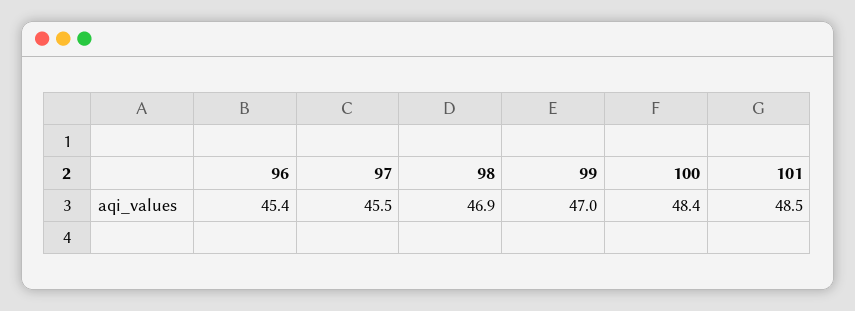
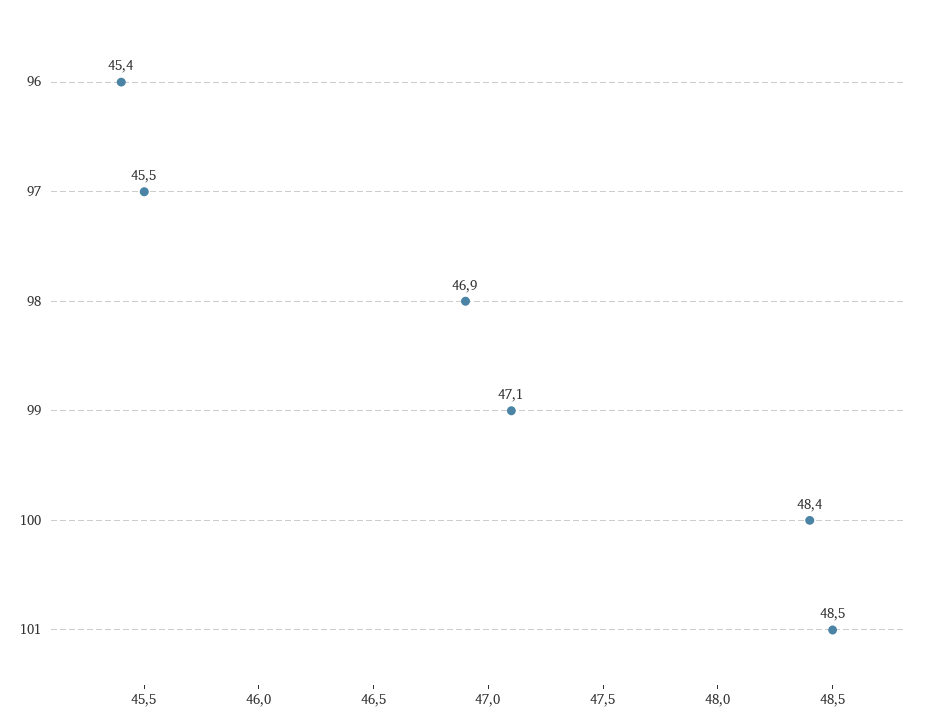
  {
    "96": 45.4,
    "97": 45.5,
    "98": 46.9,
-   "99": 47,
+   "99": 47.1,
    "100": 48.4,
    "101": 48.5
  }

